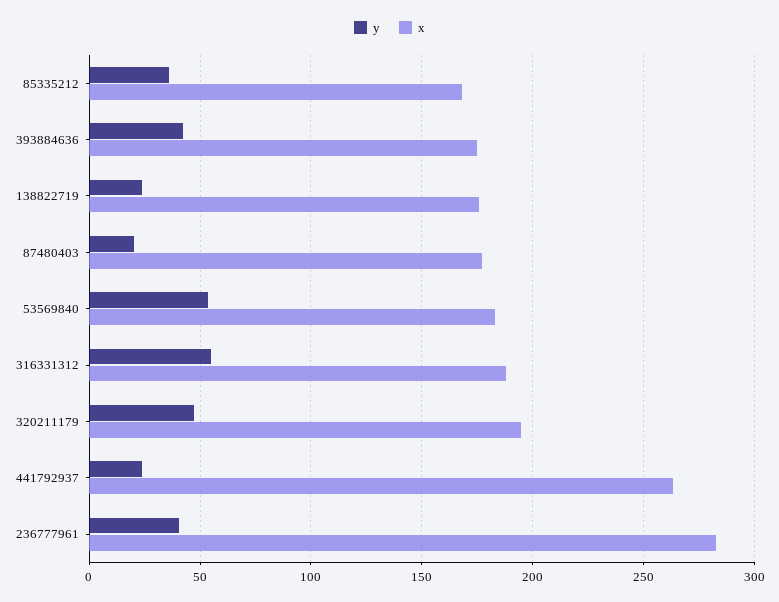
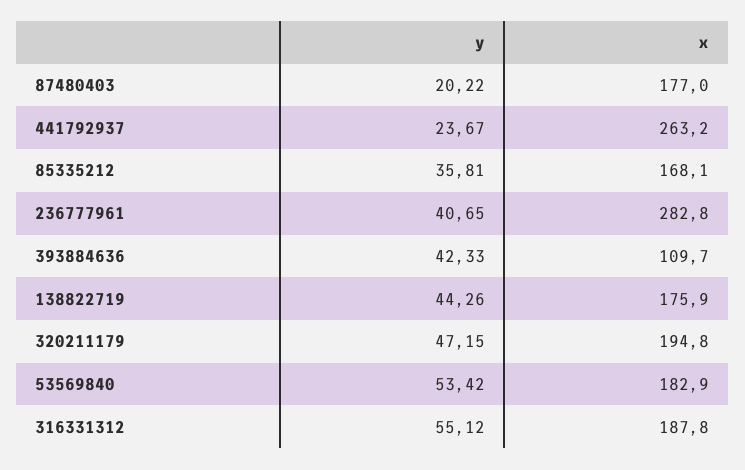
  {
    "y": {
      "85335212": 35.81,
      "393884636": 42.33,
-     "138822719": 25,
+     "138822719": 44.26,
      "87480403": 20.22,
      "53569840": 53.42,
      "316331312": 55.12,
      "320211179": 47.15,
      "441792937": 23.67,
      "236777961": 40.65
    },
    "x": {
      "85335212": 168.1,
-     "393884636": 175,
+     "393884636": 109.7,
      "138822719": 175.9,
      "87480403": 177,
      "53569840": 182.9,
      "316331312": 187.8,
      "320211179": 194.8,
      "441792937": 263.2,
      "236777961": 282.8
    }
  }

